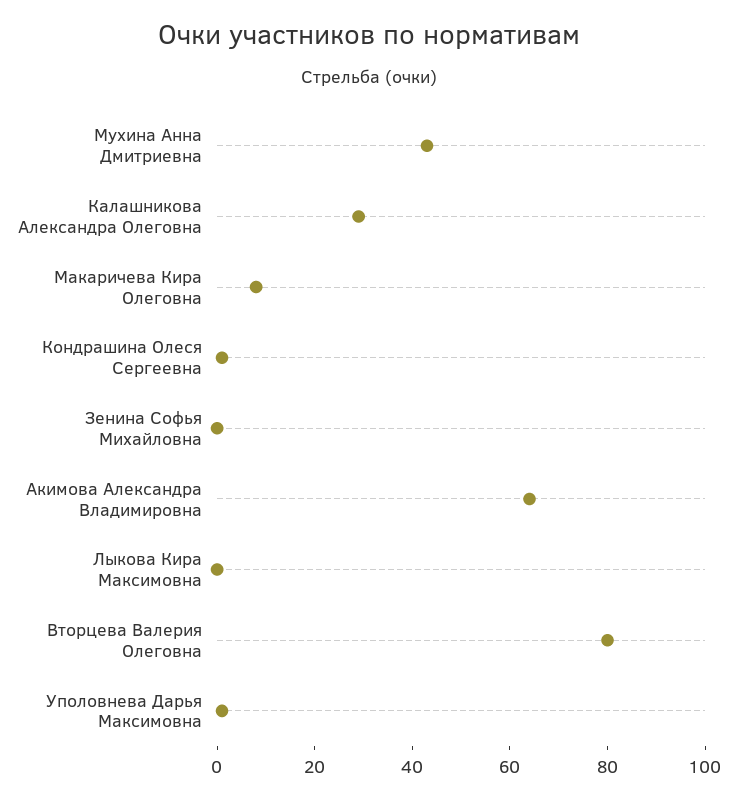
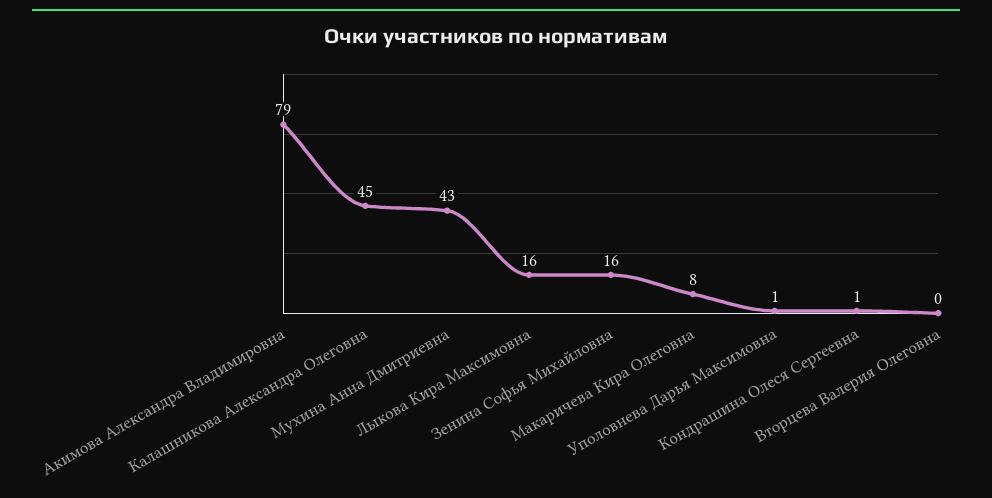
  {
    "Мухина Анна Дмитриевна": 43,
-   "Калашникова Александра Олеговна": 30,
+   "Калашникова Александра Олеговна": 45,
    "Макаричева Кира Олеговна": 8,
    "Кондрашина Олеся Сергеевна": 1,
-   "Зенина Софья Михайловна": 0,
+   "Зенина Софья Михайловна": 16,
-   "Акимова Александра Владимировна": 65,
+   "Акимова Александра Владимировна": 79,
-   "Лыкова Кира Максимовна": 0,
+   "Лыкова Кира Максимовна": 16,
-   "Вторцева Валерия Олеговна": 80,
+   "Вторцева Валерия Олеговна": 0,
    "Уполовнева Дарья Максимовна": 1
  }

